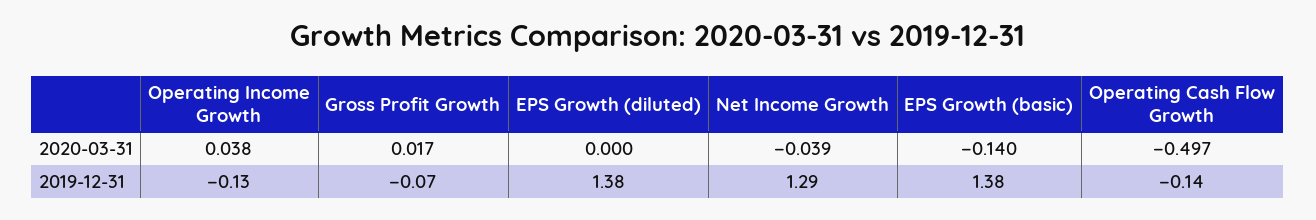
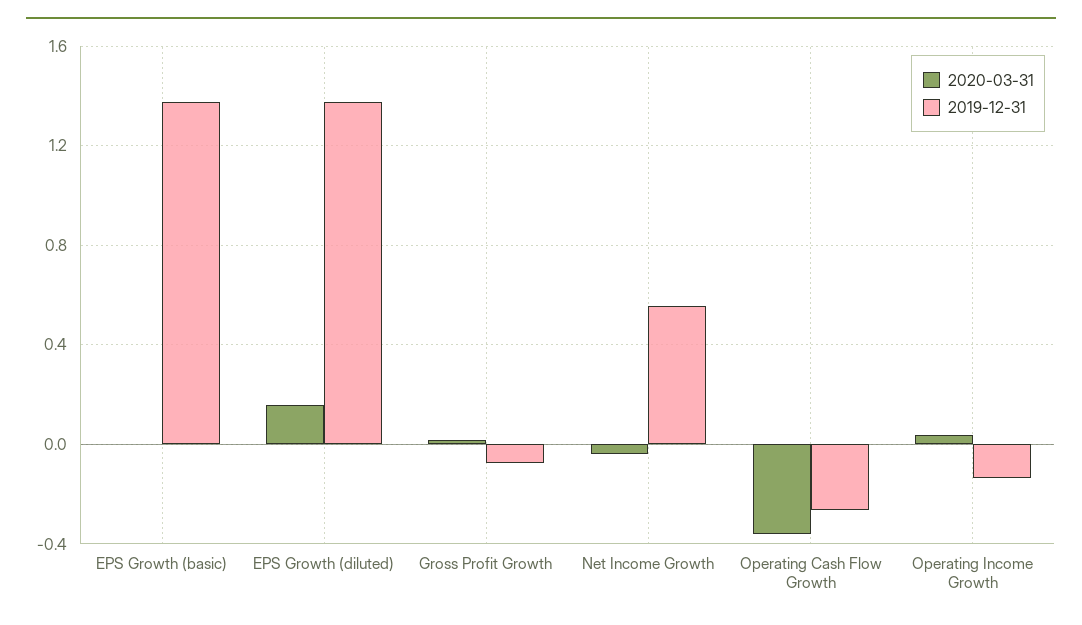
  {
    "2020-03-31": {
      "Operating Income Growth": 0.038,
      "Gross Profit Growth": 0.017,
-     "EPS Growth (diluted)": 0,
+     "EPS Growth (diluted)": 0.15,
      "Net Income Growth": -0.039,
-     "EPS Growth (basic)": -0.14,
+     "EPS Growth (basic)": 0,
-     "Operating Cash Flow Growth": -0.497
+     "Operating Cash Flow Growth": -0.35
    },
    "2019-12-31": {
      "Operating Income Growth": -0.13,
      "Gross Profit Growth": -0.07,
      "EPS Growth (diluted)": 1.38,
-     "Net Income Growth": 1.29,
+     "Net Income Growth": 0.55,
      "EPS Growth (basic)": 1.38,
-     "Operating Cash Flow Growth": -0.14
+     "Operating Cash Flow Growth": -0.25
    }
  }

